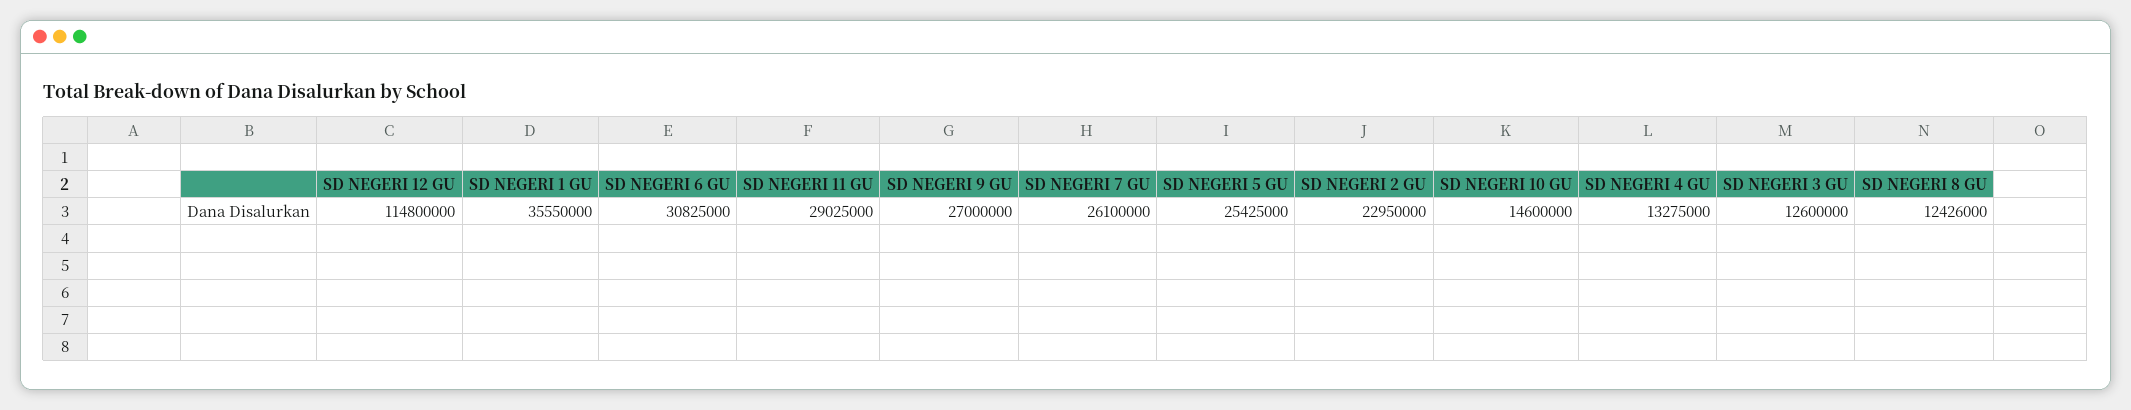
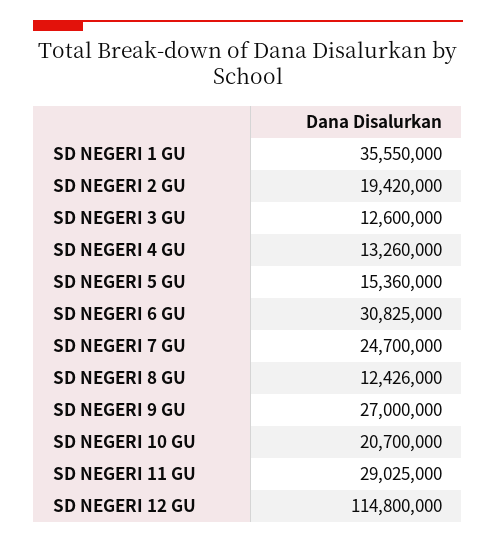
  {
    "SD NEGERI 12 GU": 114800000,
    "SD NEGERI 1 GU": 35550000,
    "SD NEGERI 6 GU": 30825000,
    "SD NEGERI 11 GU": 29025000,
    "SD NEGERI 9 GU": 27000000,
-   "SD NEGERI 7 GU": 26100000,
+   "SD NEGERI 7 GU": 24700000,
-   "SD NEGERI 5 GU": 25425000,
+   "SD NEGERI 5 GU": 15360000,
-   "SD NEGERI 2 GU": 22950000,
+   "SD NEGERI 2 GU": 19420000,
-   "SD NEGERI 10 GU": 14600000,
+   "SD NEGERI 10 GU": 20700000,
-   "SD NEGERI 4 GU": 13275000,
+   "SD NEGERI 4 GU": 13260000,
    "SD NEGERI 3 GU": 12600000,
    "SD NEGERI 8 GU": 12426000
  }

